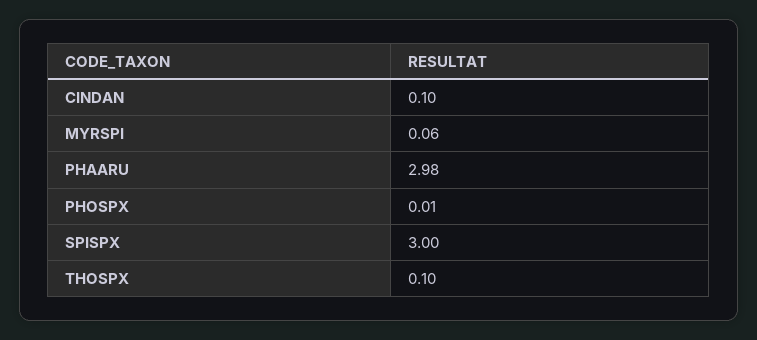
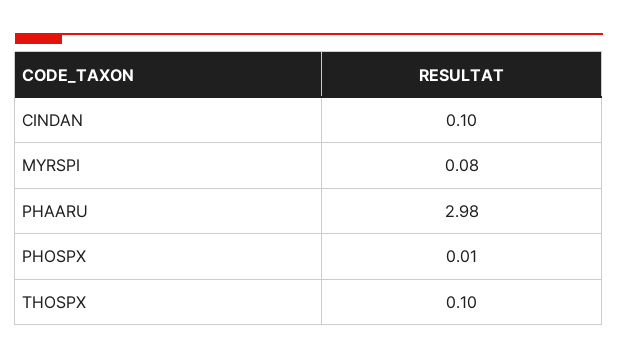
  {
    "CINDAN": 0.1,
-   "MYRSPI": 0.06,
+   "MYRSPI": 0.08,
    "PHAARU": 2.98,
    "PHOSPX": 0.01,
-   "SPISPX": 3,
    "THOSPX": 0.1
  }

